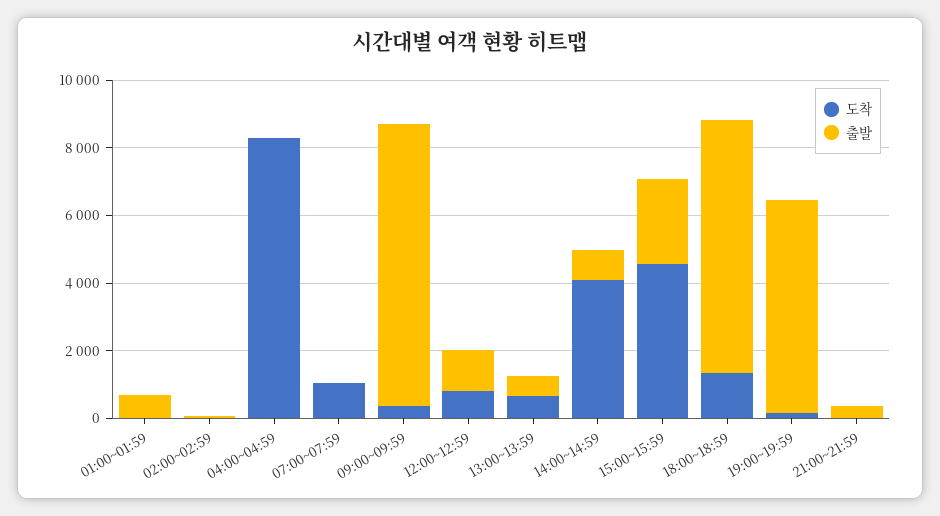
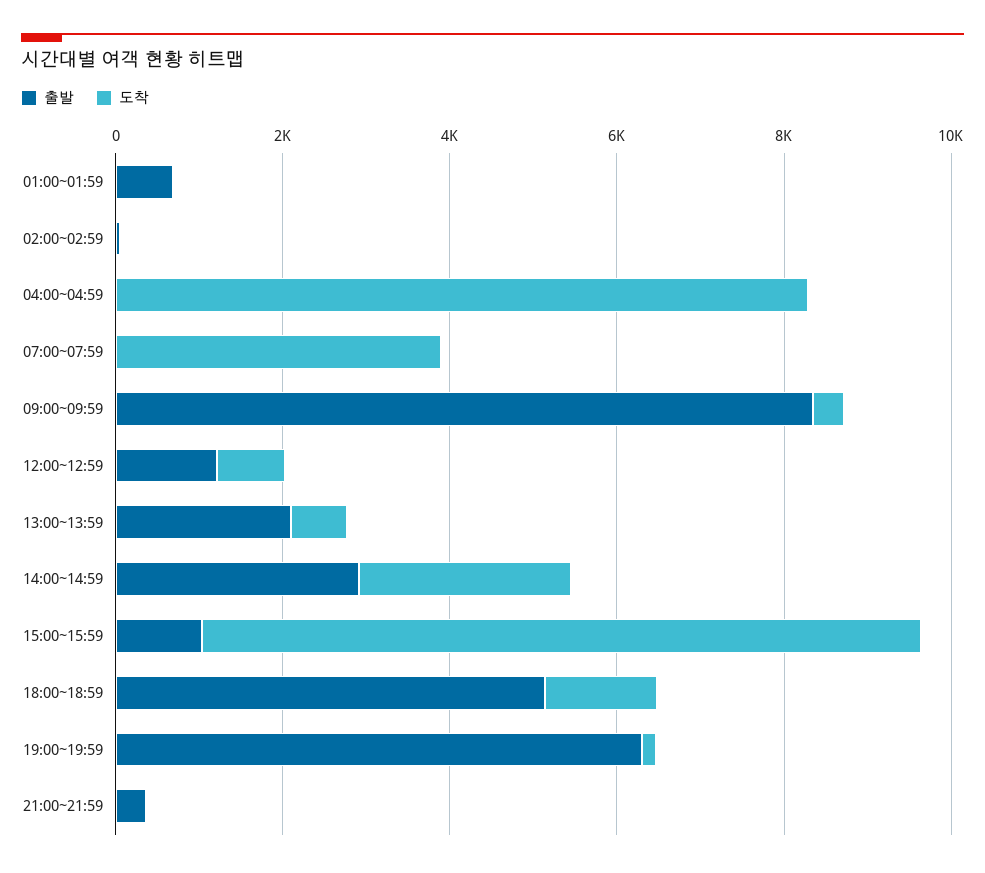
  {
    "도착": {
      "01:00~01:59": 0,
      "02:00~02:59": 0,
      "04:00~04:59": 8500,
-     "07:00~07:59": 1000,
+     "07:00~07:59": 4000,
      "09:00~09:59": 500,
      "12:00~12:59": 1000,
      "13:00~13:59": 500,
-     "14:00~14:59": 4000,
+     "14:00~14:59": 2500,
-     "15:00~15:59": 4500,
+     "15:00~15:59": 8500,
      "18:00~18:59": 1500,
      "19:00~19:59": 0,
      "21:00~21:59": 0
    },
    "출발": {
      "01:00~01:59": 500,
      "02:00~02:59": 0,
      "04:00~04:59": 0,
      "07:00~07:59": 0,
      "09:00~09:59": 8500,
      "12:00~12:59": 1000,
-     "13:00~13:59": 500,
+     "13:00~13:59": 2000,
-     "14:00~14:59": 1000,
+     "14:00~14:59": 3000,
-     "15:00~15:59": 2500,
+     "15:00~15:59": 1000,
-     "18:00~18:59": 7500,
+     "18:00~18:59": 5000,
      "19:00~19:59": 6500,
      "21:00~21:59": 500
    }
  }

